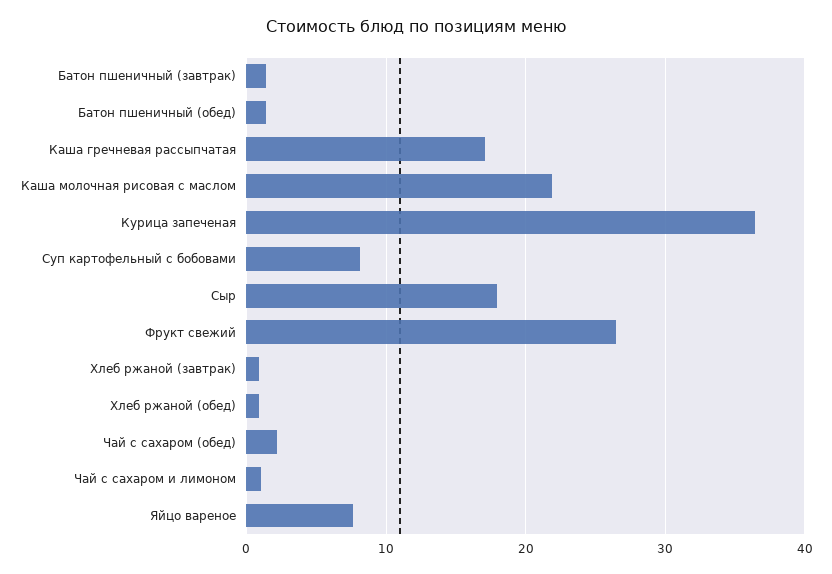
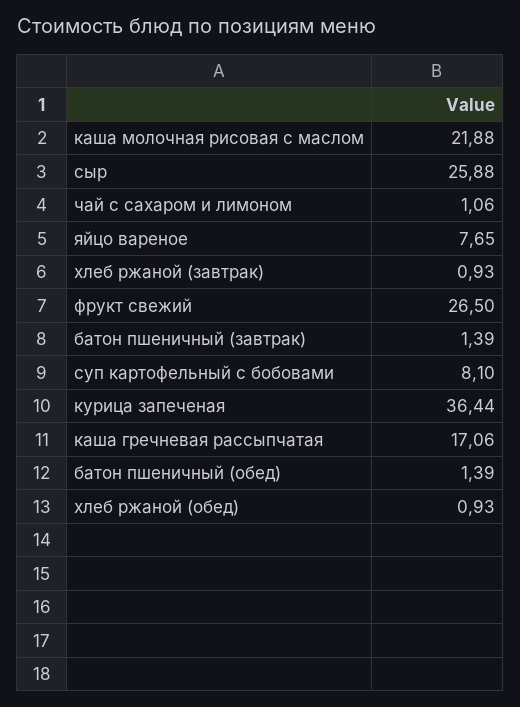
  {
    "Батон пшеничный (завтрак)": 1.39,
    "Батон пшеничный (обед)": 1.39,
    "Каша гречневая рассыпчатая": 17.06,
    "Каша молочная рисовая с маслом": 21.88,
    "Курица запеченая": 36.44,
    "Суп картофельный с бобовами": 8.1,
-   "Сыр": 18,
+   "Сыр": 25.88,
    "Фрукт свежий": 26.5,
    "Хлеб ржаной (завтрак)": 0.93,
    "Хлеб ржаной (обед)": 0.93,
-   "Чай с сахаром (обед)": 2,
    "Чай с сахаром и лимоном": 1.06,
    "Яйцо вареное": 7.65
  }

